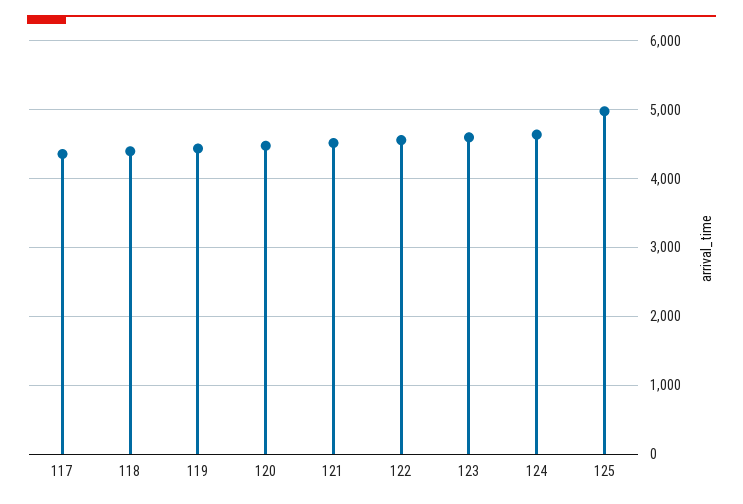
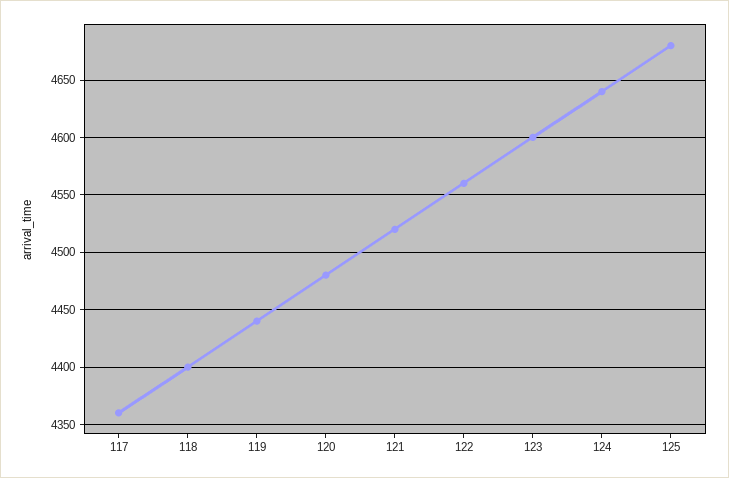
  {
    "117": 4360,
    "118": 4400,
    "119": 4440,
    "120": 4480,
    "121": 4520,
    "122": 4560,
    "123": 4600,
    "124": 4640,
-   "125": 5000
+   "125": 4680
  }

